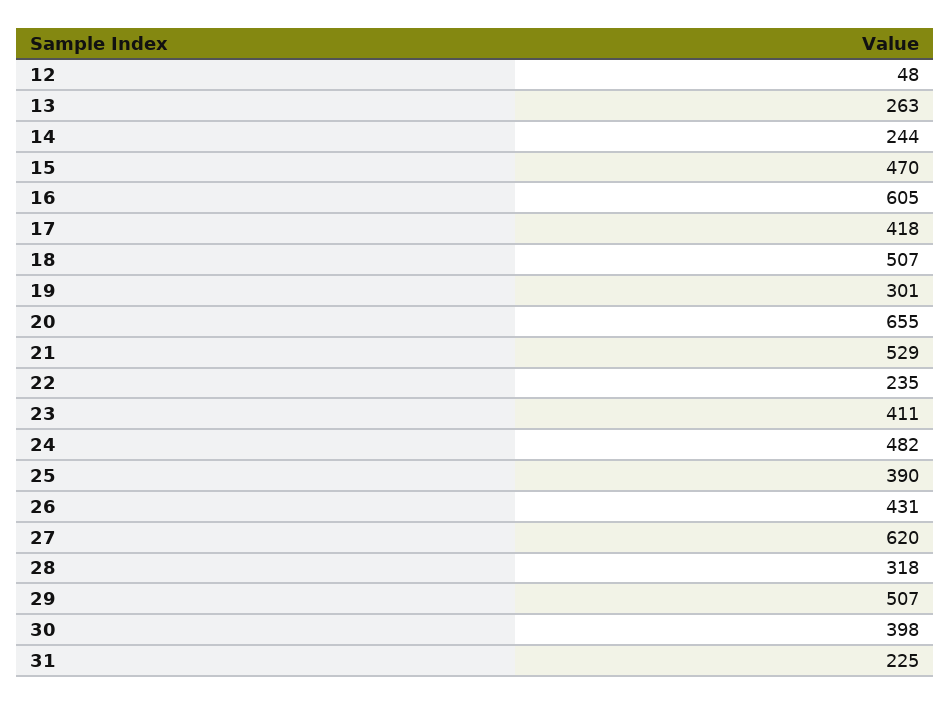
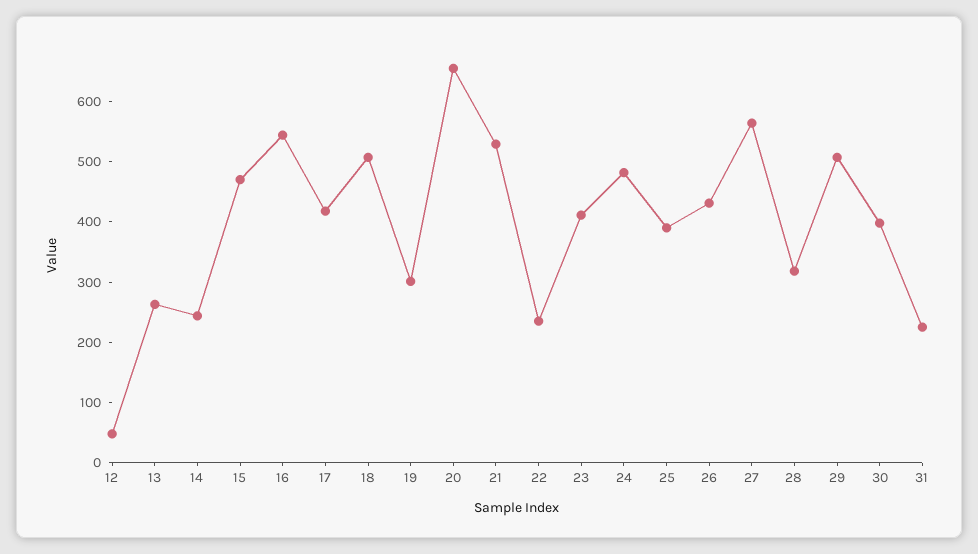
  {
    "12": 48,
    "13": 263,
    "14": 244,
    "15": 470,
-   "16": 605,
+   "16": 540,
    "17": 418,
    "18": 507,
    "19": 301,
    "20": 655,
    "21": 529,
    "22": 235,
    "23": 411,
    "24": 482,
    "25": 390,
    "26": 431,
-   "27": 620,
+   "27": 560,
    "28": 318,
    "29": 507,
    "30": 398,
    "31": 225
  }

